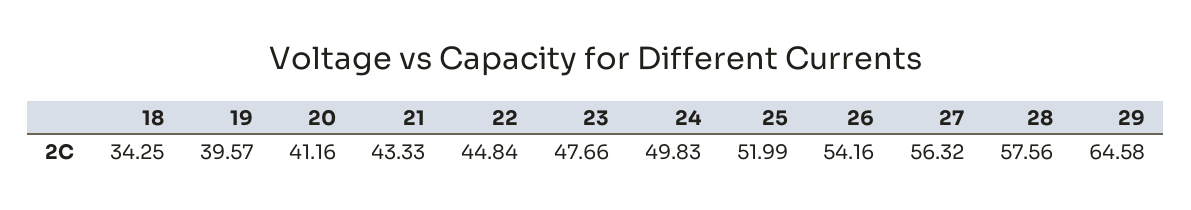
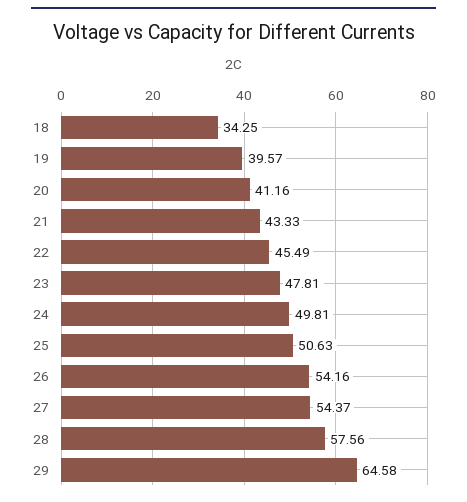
  {
    "18": 34.25,
    "19": 39.57,
    "20": 41.16,
    "21": 43.33,
-   "22": 44.84,
+   "22": 45.49,
-   "23": 47.66,
+   "23": 47.81,
-   "24": 49.83,
+   "24": 49.81,
-   "25": 51.99,
+   "25": 50.63,
    "26": 54.16,
-   "27": 56.32,
+   "27": 54.37,
    "28": 57.56,
    "29": 64.58
  }

